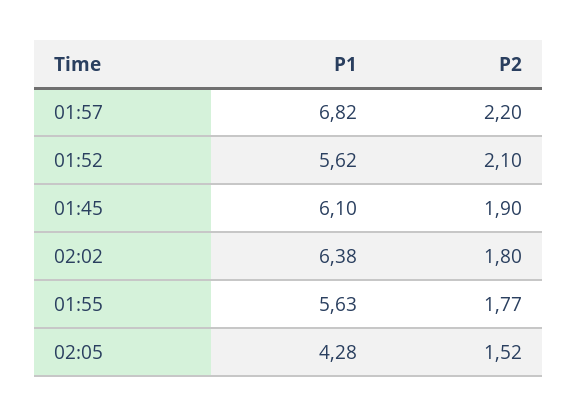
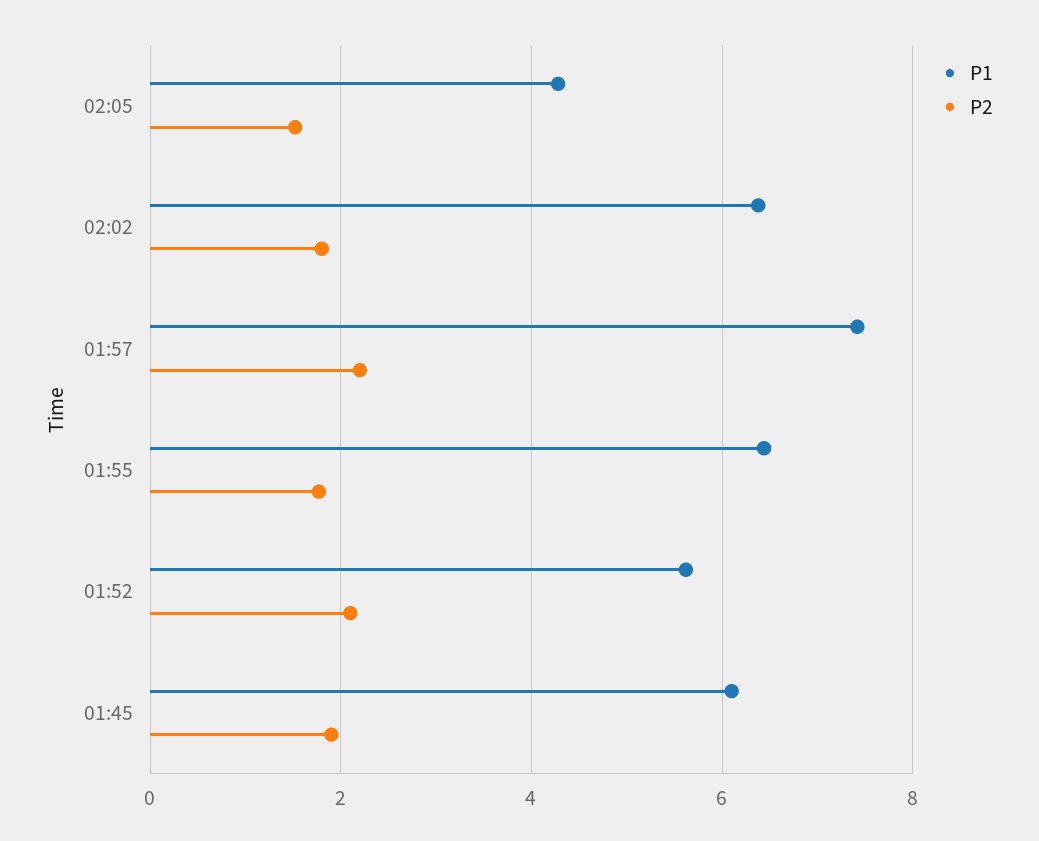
  {
    "P1": {
-     "01:57": 6.82,
+     "01:57": 7.4,
      "01:52": 5.62,
      "01:45": 6.1,
      "02:02": 6.38,
-     "01:55": 5.63,
+     "01:55": 6.4,
      "02:05": 4.28
    },
    "P2": {
      "01:57": 2.2,
      "01:52": 2.1,
      "01:45": 1.9,
      "02:02": 1.8,
      "01:55": 1.77,
      "02:05": 1.52
    }
  }

